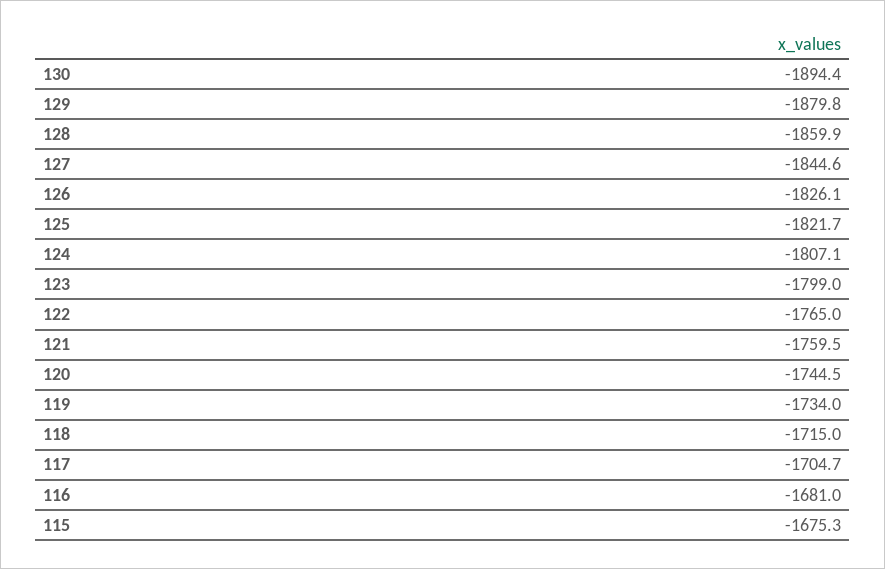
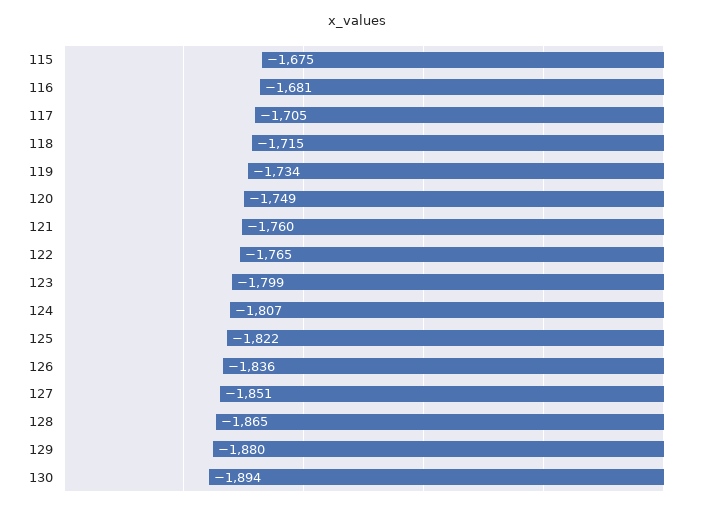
  {
    "130": -1894.4,
    "129": -1879.8,
-   "128": -1859.9,
+   "128": -1865,
-   "127": -1844.6,
+   "127": -1851,
-   "126": -1826.1,
+   "126": -1836,
    "125": -1821.7,
    "124": -1807.1,
    "123": -1799,
    "122": -1765,
    "121": -1759.5,
-   "120": -1744.5,
+   "120": -1749,
    "119": -1734,
    "118": -1715,
    "117": -1704.7,
    "116": -1681,
    "115": -1675.3
  }

